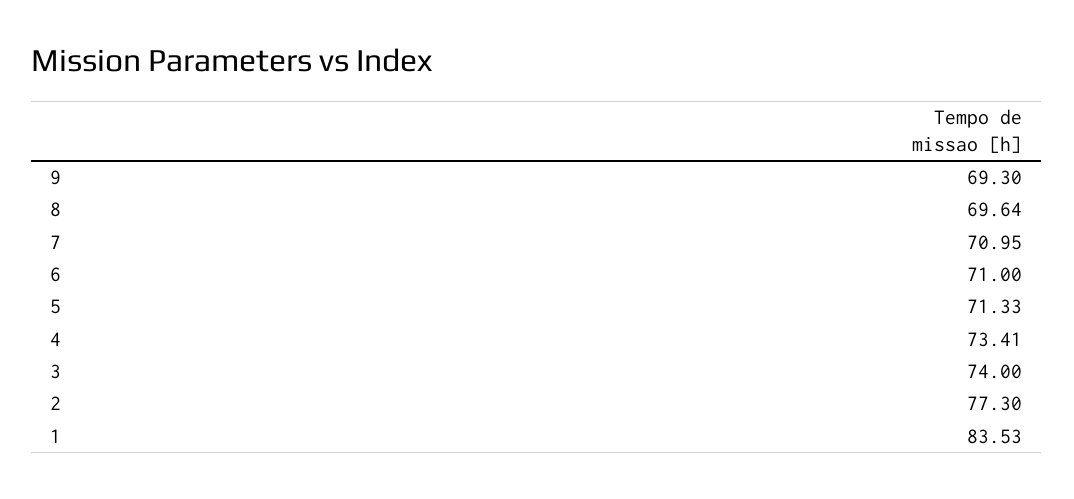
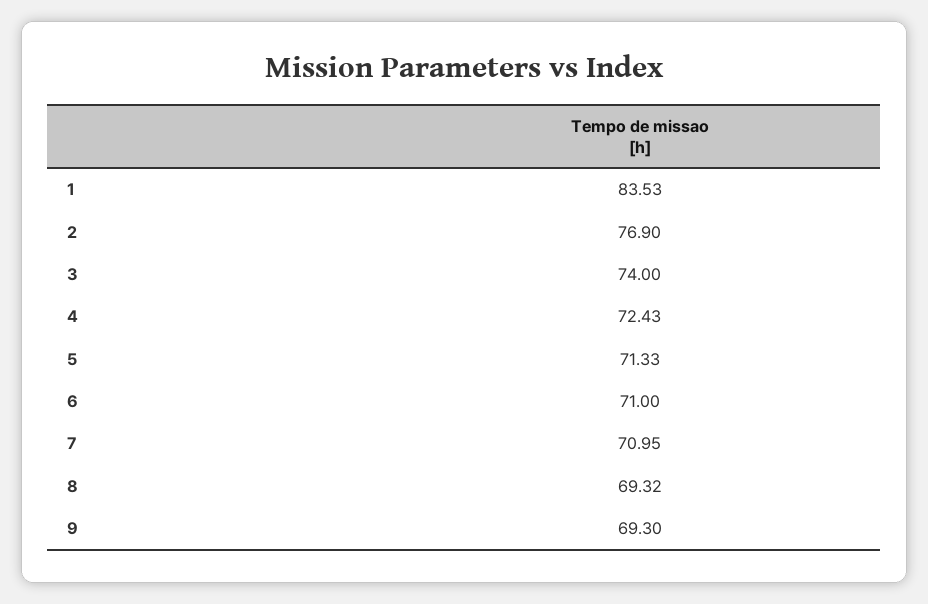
  {
    "9": 69.3,
-   "8": 69.64,
+   "8": 69.32,
    "7": 70.95,
    "6": 71,
    "5": 71.33,
-   "4": 73.41,
+   "4": 72.43,
    "3": 74,
-   "2": 77.3,
+   "2": 76.9,
    "1": 83.53
  }

